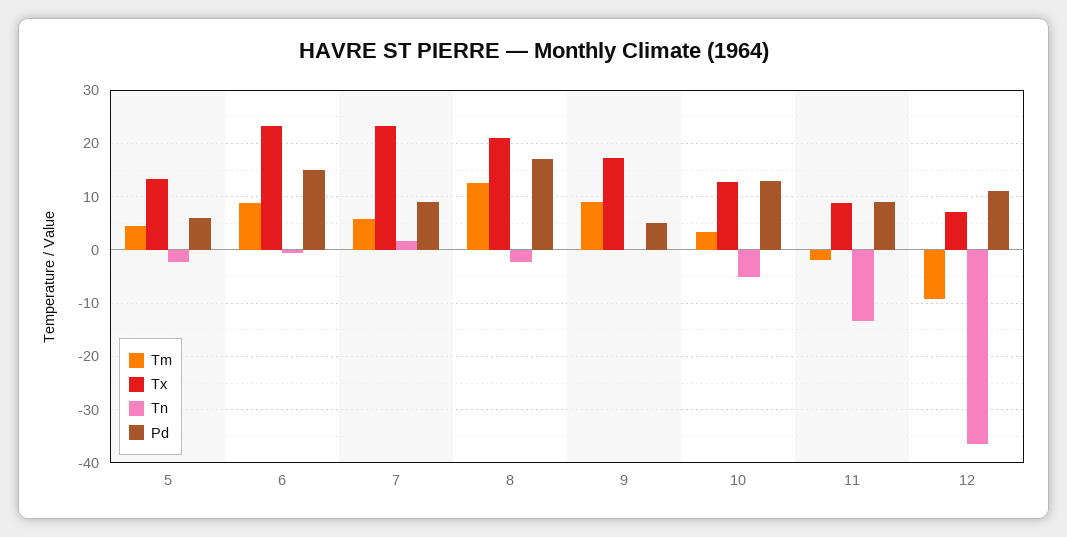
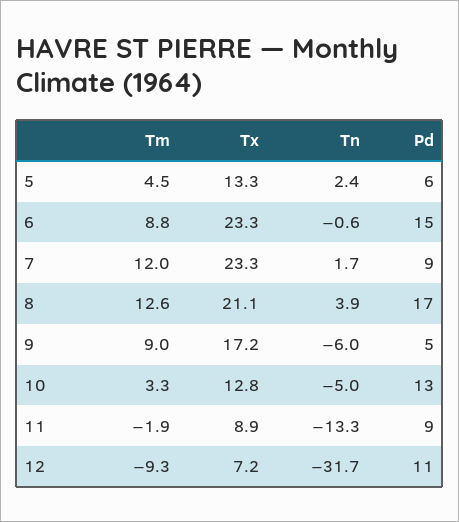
  {
    "Tm": {
      "5": 4.5,
      "6": 8.8,
-     "7": 6,
+     "7": 12,
      "8": 12.6,
      "9": 9,
      "10": 3.3,
      "11": -1.9,
      "12": -9.3
    },
    "Tx": {
      "5": 13.3,
      "6": 23.3,
      "7": 23.3,
      "8": 21.1,
      "9": 17.2,
      "10": 12.8,
      "11": 8.9,
      "12": 7.2
    },
    "Tn": {
-     "5": -2,
+     "5": 2.4,
      "6": -0.6,
      "7": 1.7,
-     "8": -2,
+     "8": 3.9,
-     "9": 0,
+     "9": -6,
      "10": -5,
      "11": -13.3,
-     "12": -36
+     "12": -31.7
    },
    "Pd": {
      "5": 6,
      "6": 15,
      "7": 9,
      "8": 17,
      "9": 5,
      "10": 13,
      "11": 9,
      "12": 11
    }
  }

